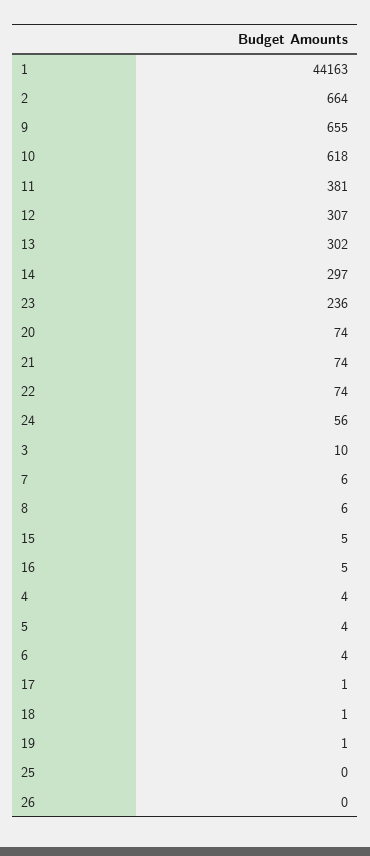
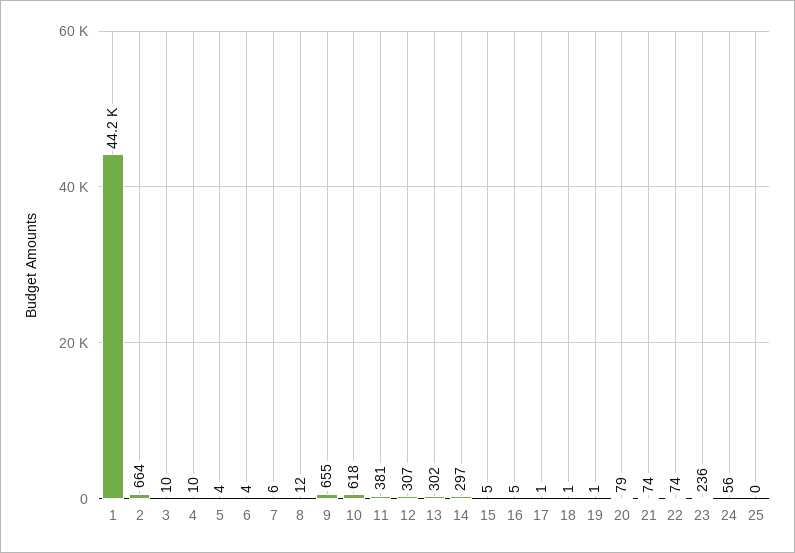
  {
    "1": 44163,
    "2": 664,
    "9": 655,
    "10": 618,
    "11": 381,
    "12": 307,
    "13": 302,
    "14": 297,
    "23": 236,
-   "20": 74,
+   "20": 79,
    "21": 74,
    "22": 74,
    "24": 56,
    "3": 10,
    "7": 6,
-   "8": 6,
+   "8": 12,
    "15": 5,
    "16": 5,
-   "4": 4,
+   "4": 10,
    "5": 4,
    "6": 4,
    "17": 1,
    "18": 1,
    "19": 1,
-   "25": 0,
+   "25": 0
-   "26": 0
  }

